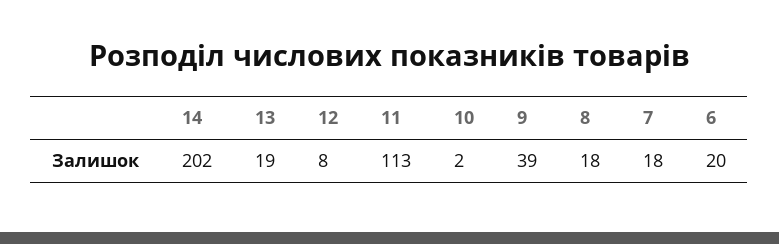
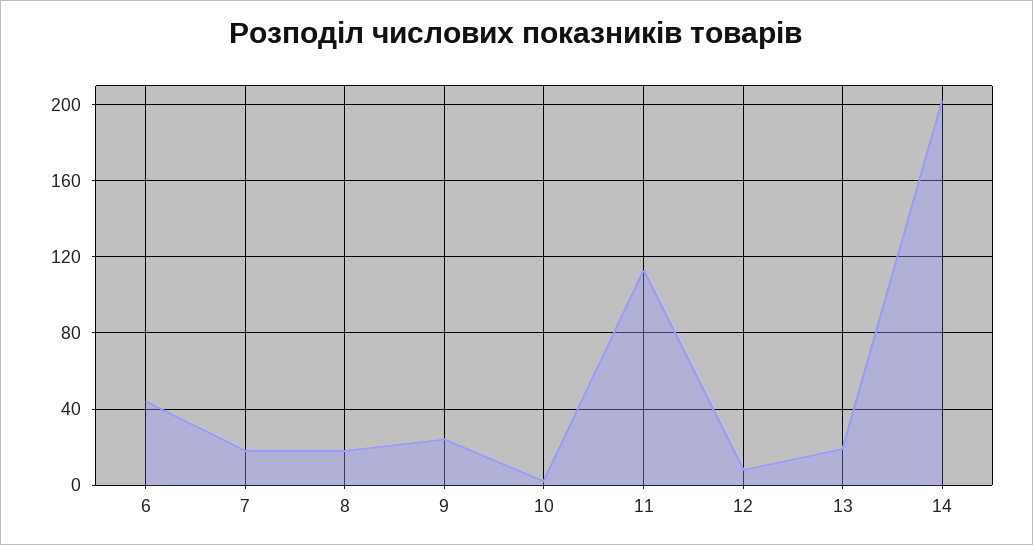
  {
    "14": 202,
    "13": 19,
    "12": 8,
    "11": 113,
    "10": 2,
-   "9": 39,
+   "9": 25,
    "8": 18,
    "7": 18,
-   "6": 20
+   "6": 45
  }

